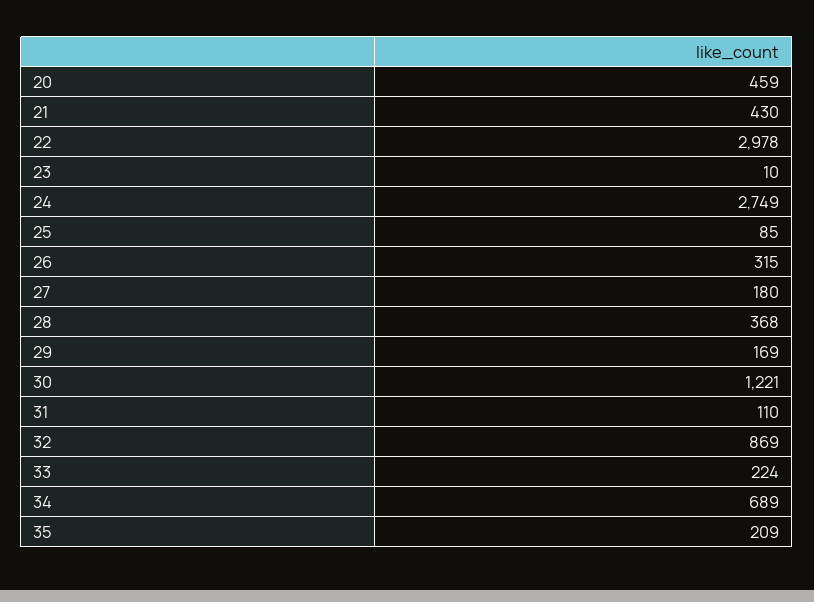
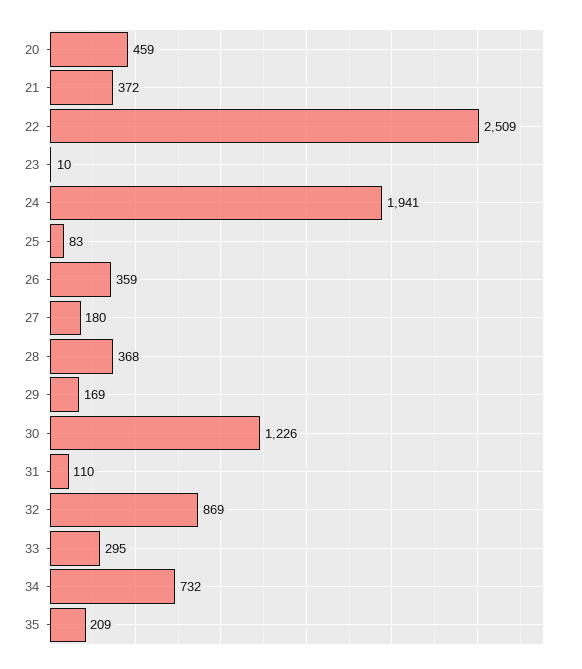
  {
    "20": 459,
-   "21": 430,
+   "21": 372,
-   "22": 2978,
+   "22": 2509,
    "23": 10,
-   "24": 2749,
+   "24": 1941,
-   "25": 85,
+   "25": 83,
-   "26": 315,
+   "26": 359,
    "27": 180,
    "28": 368,
    "29": 169,
-   "30": 1221,
+   "30": 1226,
    "31": 110,
    "32": 869,
-   "33": 224,
+   "33": 295,
-   "34": 689,
+   "34": 732,
    "35": 209
  }

